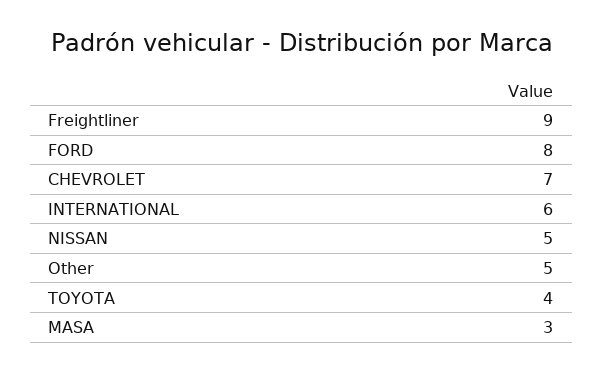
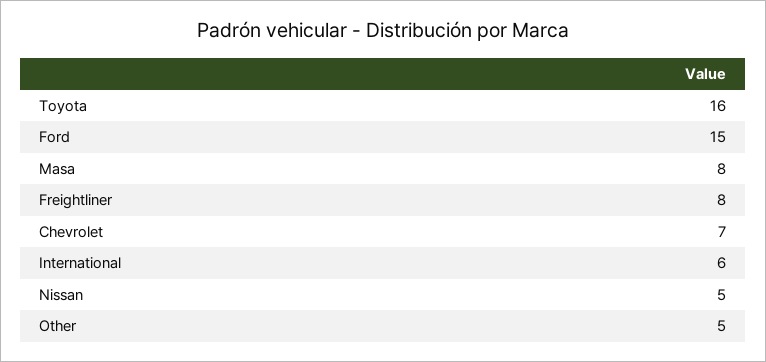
  {
-   "Freightliner": 9,
+   "Freightliner": 8,
-   "FORD": 8,
+   "FORD": 15,
    "CHEVROLET": 7,
    "INTERNATIONAL": 6,
    "NISSAN": 5,
    "Other": 5,
-   "TOYOTA": 4,
+   "TOYOTA": 16,
-   "MASA": 3
+   "MASA": 8
  }

